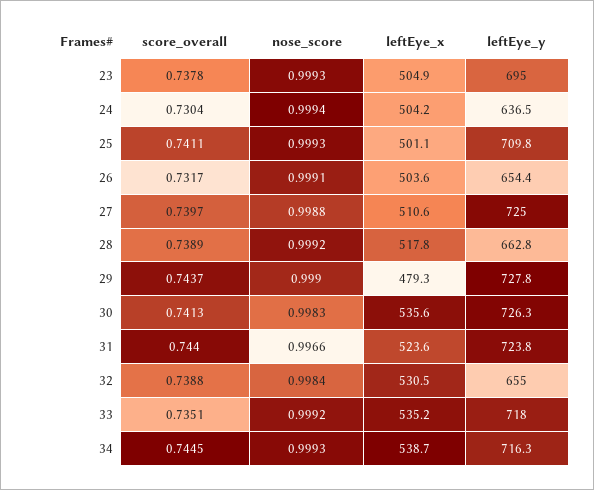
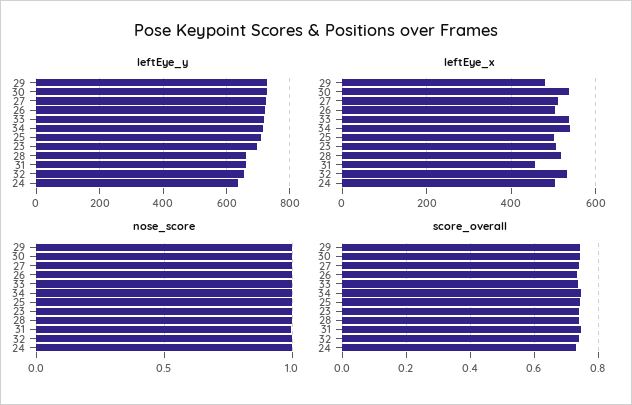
  {
    "score_overall": {
      "23": 0.7378,
      "24": 0.7304,
      "25": 0.7411,
      "26": 0.7317,
      "27": 0.7397,
      "28": 0.7389,
      "29": 0.7437,
      "30": 0.7413,
      "31": 0.744,
      "32": 0.7388,
      "33": 0.7351,
      "34": 0.7445
    },
    "nose_score": {
      "23": 0.9993,
      "24": 0.9994,
      "25": 0.9993,
      "26": 0.9991,
      "27": 0.9988,
      "28": 0.9992,
      "29": 0.999,
      "30": 0.9983,
      "31": 0.9966,
      "32": 0.9984,
      "33": 0.9992,
      "34": 0.9993
    },
    "leftEye_x": {
      "23": 504.9,
      "24": 504.2,
      "25": 501.1,
      "26": 503.6,
      "27": 510.6,
      "28": 517.8,
      "29": 479.3,
      "30": 535.6,
-     "31": 523.6,
+     "31": 460,
      "32": 530.5,
      "33": 535.2,
      "34": 538.7
    },
    "leftEye_y": {
      "23": 695,
      "24": 636.5,
      "25": 709.8,
-     "26": 654.4,
+     "26": 720,
      "27": 725,
      "28": 662.8,
      "29": 727.8,
      "30": 726.3,
-     "31": 723.8,
+     "31": 660,
      "32": 655,
      "33": 718,
      "34": 716.3
    }
  }

